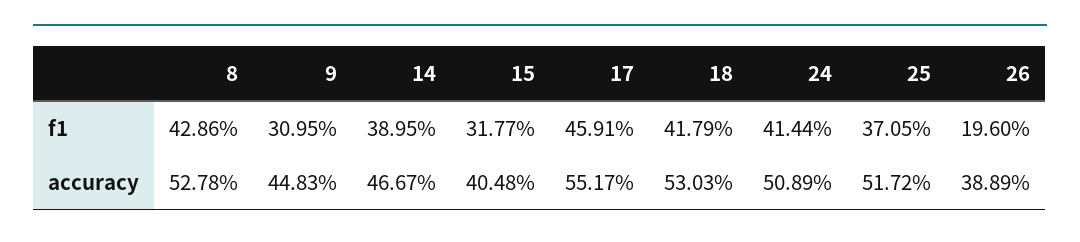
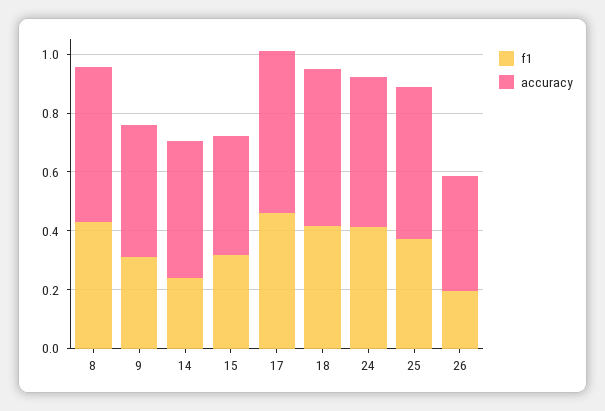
  {
    "f1": {
      "8": 0.4286,
      "9": 0.3095,
-     "14": 0.3895,
+     "14": 0.25,
      "15": 0.3177,
      "17": 0.4591,
      "18": 0.4179,
      "24": 0.4144,
      "25": 0.3705,
      "26": 0.196
    },
    "accuracy": {
      "8": 0.5278,
      "9": 0.4483,
      "14": 0.4667,
      "15": 0.4048,
      "17": 0.5517,
      "18": 0.5303,
      "24": 0.5089,
      "25": 0.5172,
      "26": 0.3889
    }
  }

